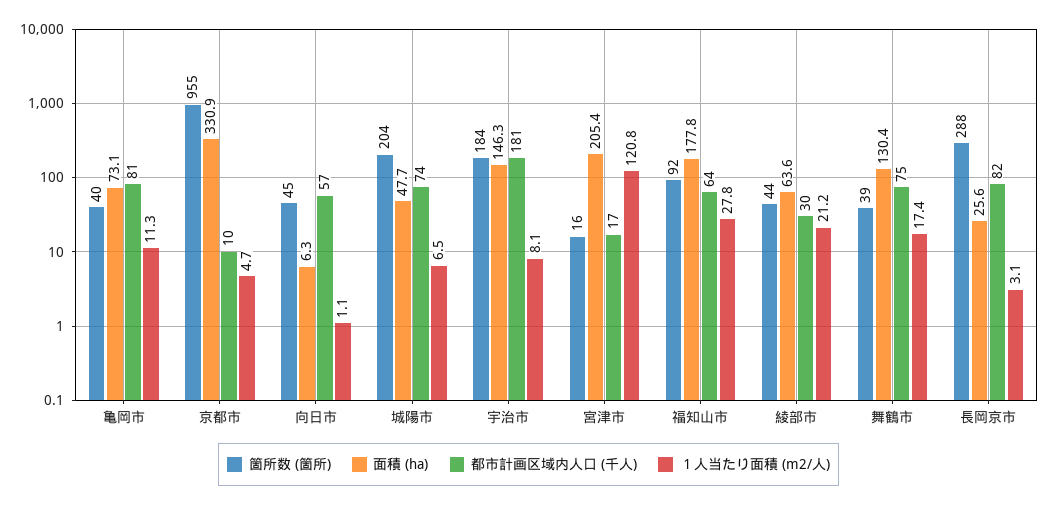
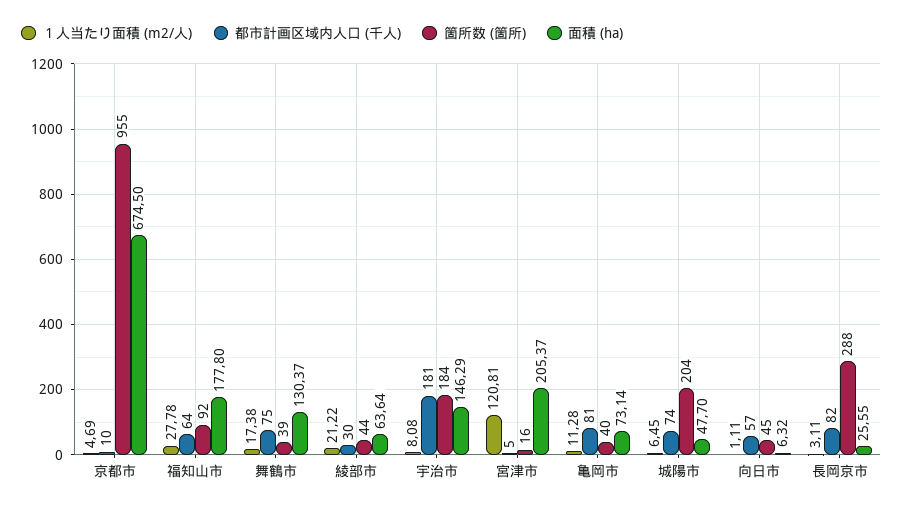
  {
    "箇所数 (箇所)": {
      "亀岡市": 40,
      "京都市": 955,
      "向日市": 45,
      "城陽市": 204,
      "宇治市": 184,
      "宮津市": 16,
      "福知山市": 92,
      "綾部市": 44,
      "舞鶴市": 39,
      "長岡京市": 288
    },
    "面積 (ha)": {
      "亀岡市": 73.14,
-     "京都市": 330.9,
+     "京都市": 674.5,
      "向日市": 6.32,
      "城陽市": 47.7,
      "宇治市": 146.29,
      "宮津市": 205.37,
      "福知山市": 177.8,
      "綾部市": 63.64,
      "舞鶴市": 130.37,
      "長岡京市": 25.55
    },
    "都市計画区域内人口 (千人)": {
      "亀岡市": 81,
      "京都市": 10,
      "向日市": 57,
      "城陽市": 74,
      "宇治市": 181,
-     "宮津市": 17,
+     "宮津市": 5,
      "福知山市": 64,
      "綾部市": 30,
      "舞鶴市": 75,
      "長岡京市": 82
    },
    "１人当たり面積 (m2/人)": {
      "亀岡市": 11.28,
      "京都市": 4.69,
      "向日市": 1.11,
      "城陽市": 6.45,
      "宇治市": 8.08,
      "宮津市": 120.81,
      "福知山市": 27.78,
      "綾部市": 21.22,
      "舞鶴市": 17.38,
      "長岡京市": 3.11
    }
  }

